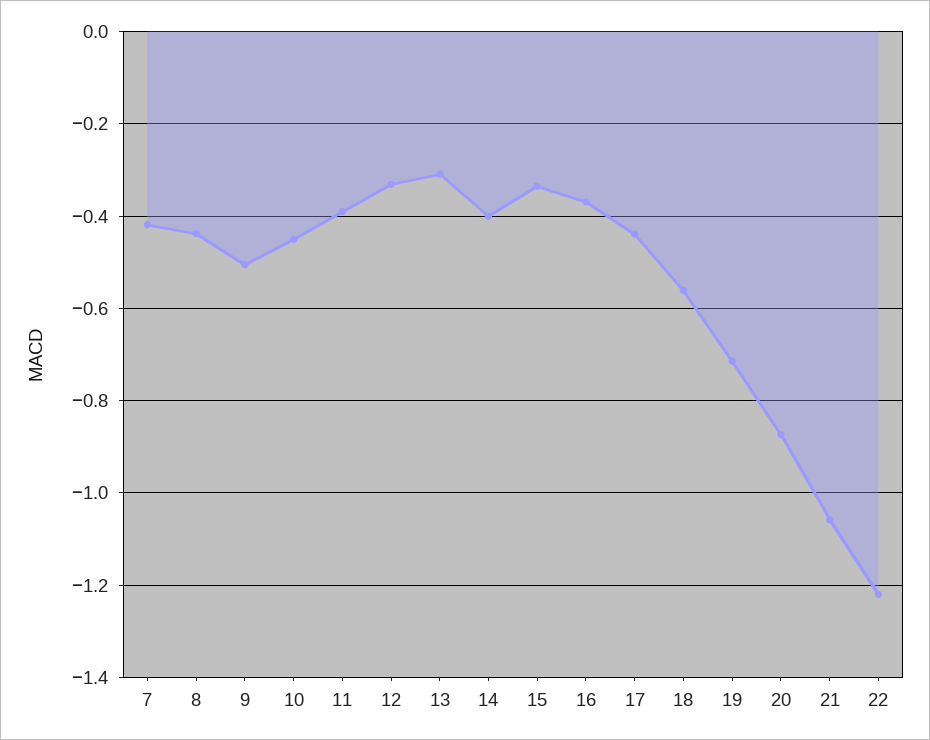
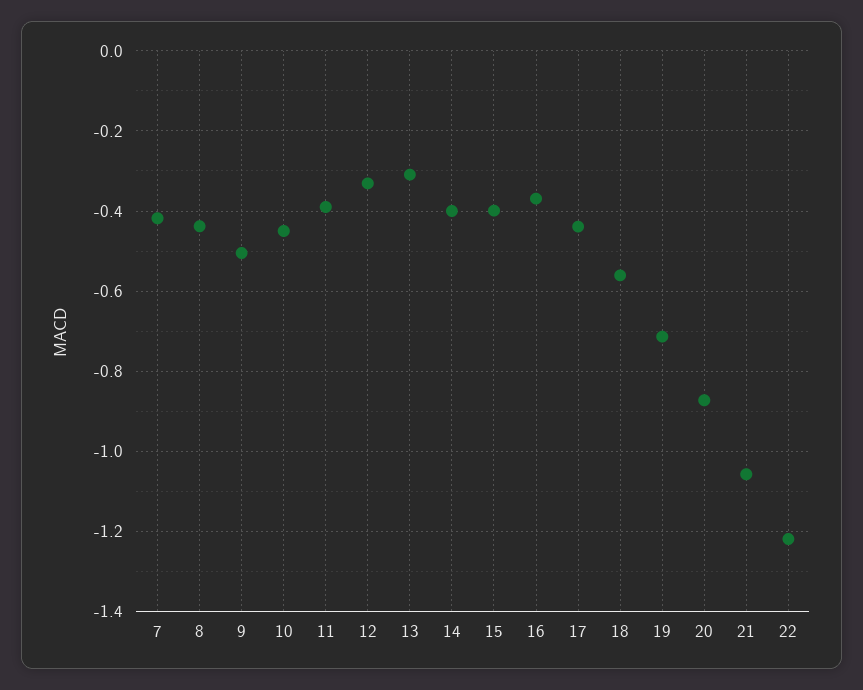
  {
    "7": -0.42,
    "8": -0.44,
    "9": -0.5,
    "10": -0.46,
    "11": -0.4,
    "12": -0.34,
    "13": -0.3,
    "14": -0.4,
-   "15": -0.34,
+   "15": -0.4,
    "16": -0.36,
    "17": -0.44,
    "18": -0.56,
    "19": -0.72,
    "20": -0.88,
    "21": -1.06,
    "22": -1.22
  }

